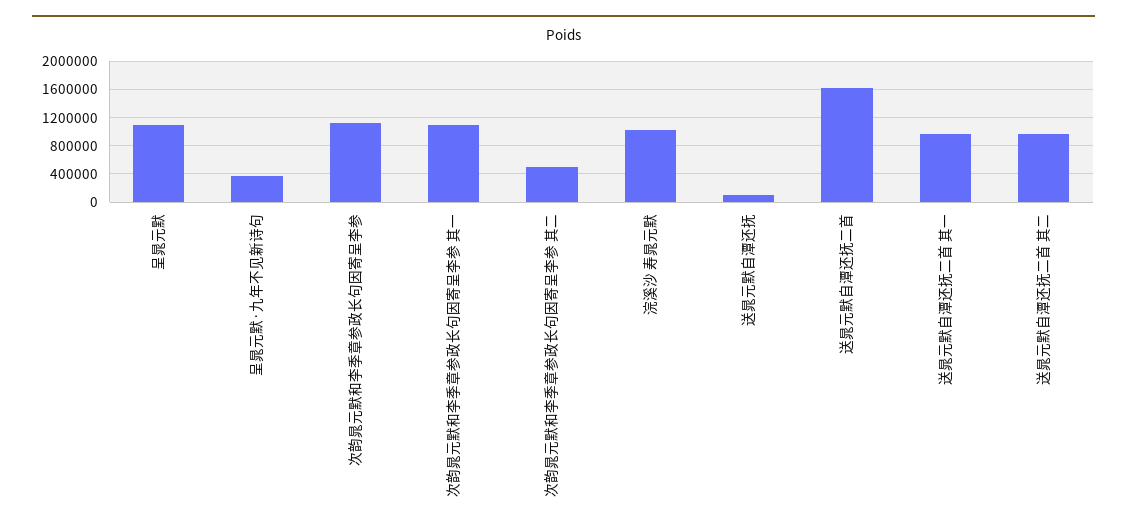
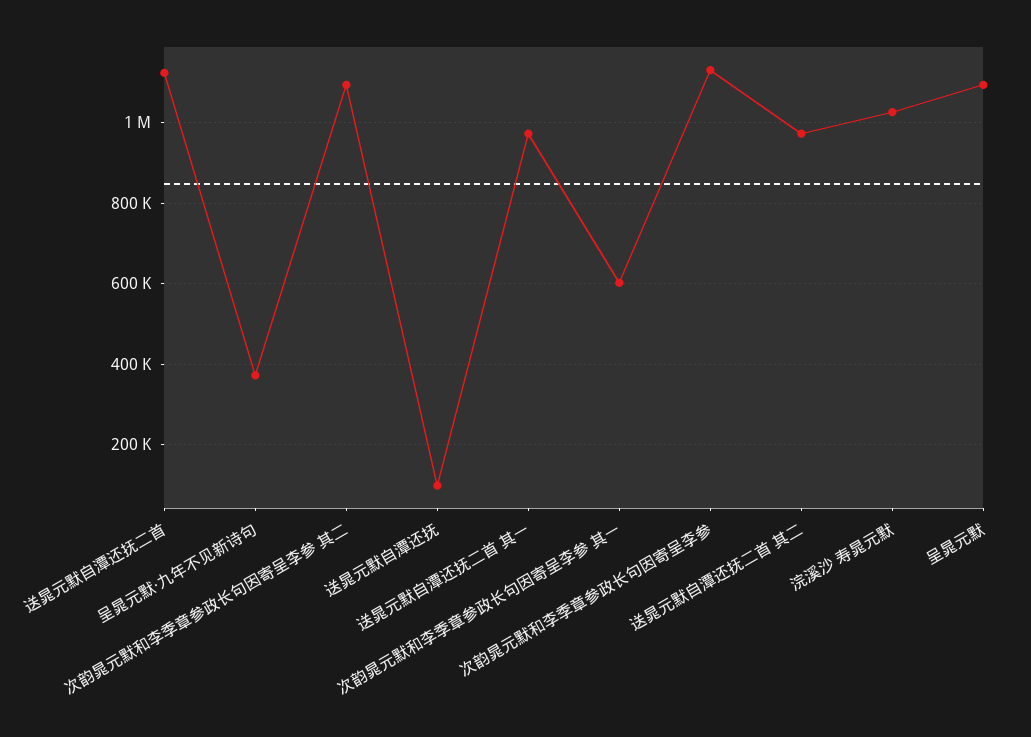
  {
    "呈晁元默": 1100000,
    "呈晁元默·九年不见新诗句": 380000,
    "次韵晁元默和李季章参政长句因寄呈李参": 1140000,
-   "次韵晁元默和李季章参政长句因寄呈李参 其一": 1100000,
+   "次韵晁元默和李季章参政长句因寄呈李参 其一": 600000,
-   "次韵晁元默和李季章参政长句因寄呈李参 其二": 500000,
+   "次韵晁元默和李季章参政长句因寄呈李参 其二": 1100000,
    "浣溪沙 寿晁元默": 1020000,
    "送晁元默自潭还抚": 100000,
-   "送晁元默自潭还抚二首": 1600000,
+   "送晁元默自潭还抚二首": 1120000,
    "送晁元默自潭还抚二首 其一": 980000,
    "送晁元默自潭还抚二首 其二": 980000
  }

